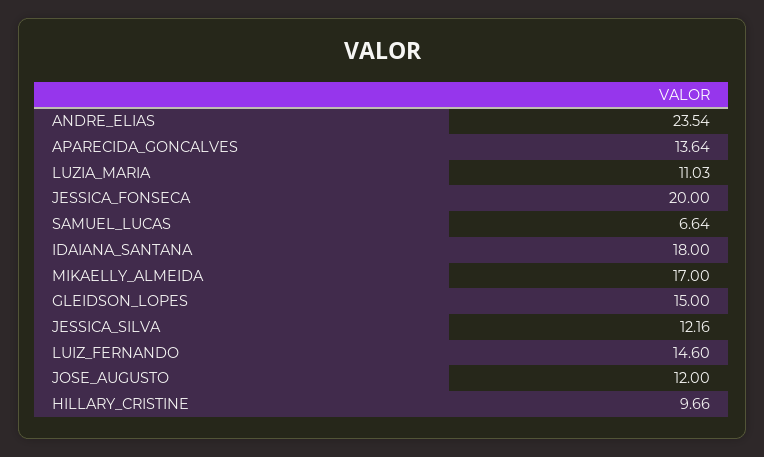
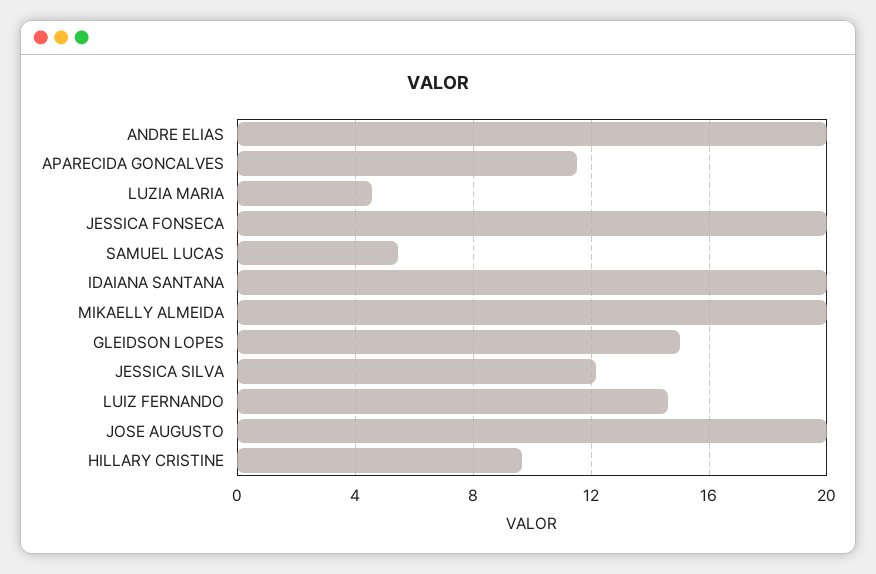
  {
-   "ANDRE_ELIAS": 23.54,
+   "ANDRE_ELIAS": 20,
-   "APARECIDA_GONCALVES": 13.64,
+   "APARECIDA_GONCALVES": 11.5,
-   "LUZIA_MARIA": 11.03,
+   "LUZIA_MARIA": 4.5,
    "JESSICA_FONSECA": 20,
-   "SAMUEL_LUCAS": 6.64,
+   "SAMUEL_LUCAS": 5.5,
-   "IDAIANA_SANTANA": 18,
+   "IDAIANA_SANTANA": 20,
-   "MIKAELLY_ALMEIDA": 17,
+   "MIKAELLY_ALMEIDA": 20,
    "GLEIDSON_LOPES": 15,
    "JESSICA_SILVA": 12.16,
    "LUIZ_FERNANDO": 14.6,
-   "JOSE_AUGUSTO": 12,
+   "JOSE_AUGUSTO": 20,
    "HILLARY_CRISTINE": 9.66
  }

